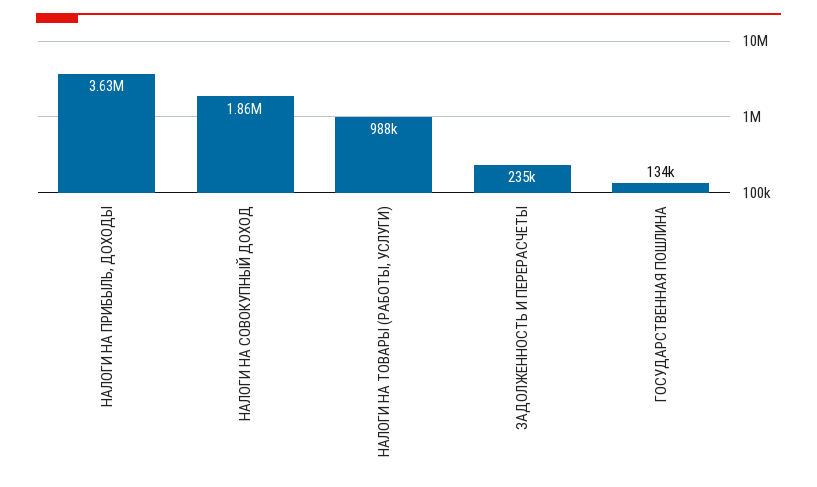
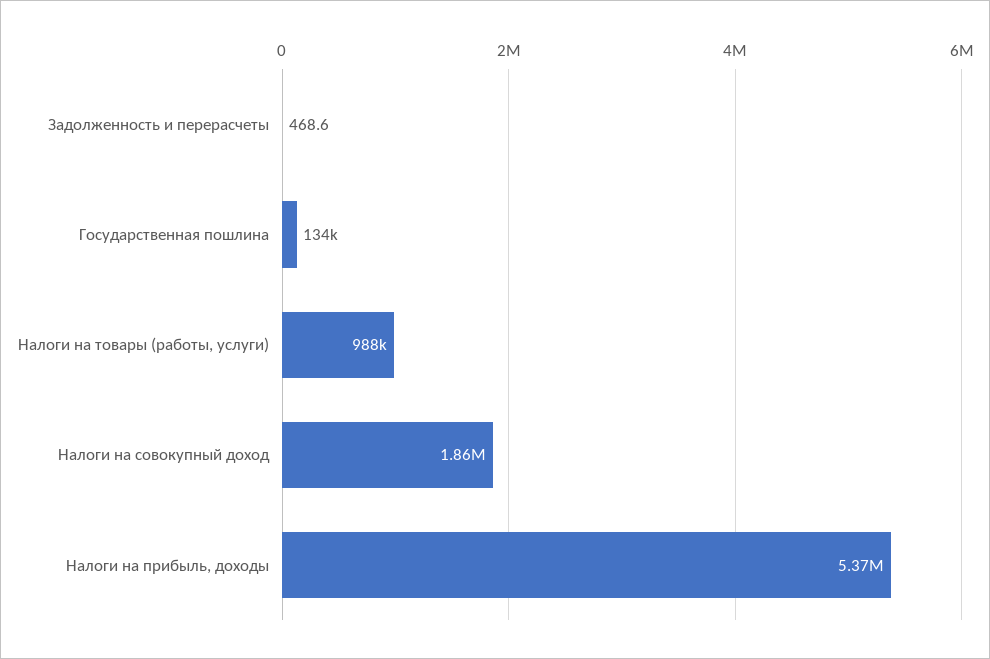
  {
-   "НАЛОГИ НА ПРИБЫЛЬ, ДОХОДЫ": 3630000,
+   "НАЛОГИ НА ПРИБЫЛЬ, ДОХОДЫ": 5370000,
    "НАЛОГИ НА СОВОКУПНЫЙ ДОХОД": 1860000,
    "НАЛОГИ НА ТОВАРЫ (РАБОТЫ, УСЛУГИ)": 988000,
-   "ЗАДОЛЖЕННОСТЬ И ПЕРЕРАСЧЕТЫ": 235000,
+   "ЗАДОЛЖЕННОСТЬ И ПЕРЕРАСЧЕТЫ": 468.6,
    "ГОСУДАРСТВЕННАЯ ПОШЛИНА": 134000
  }

